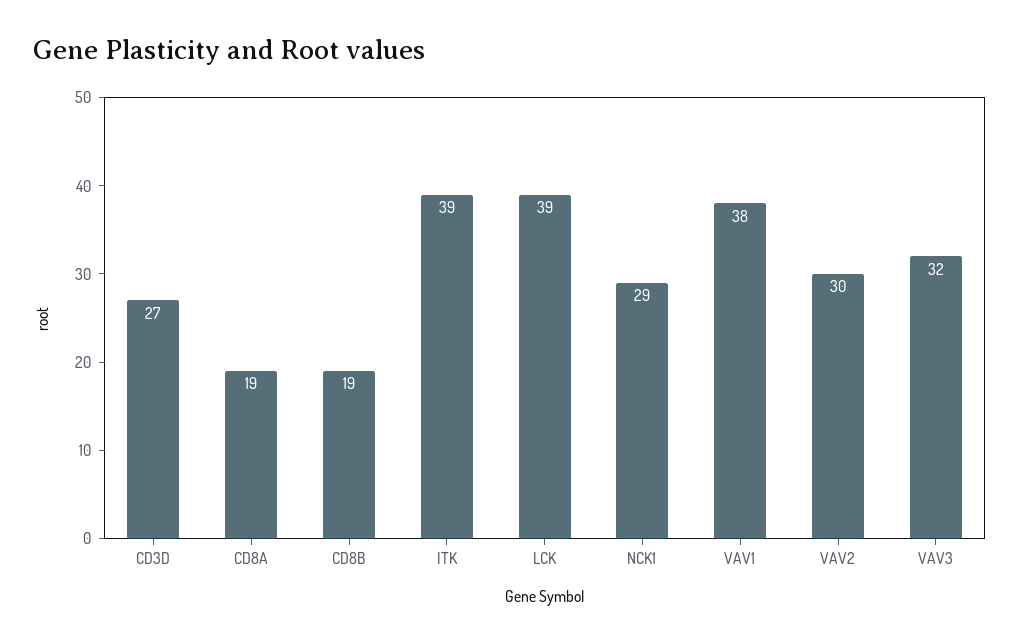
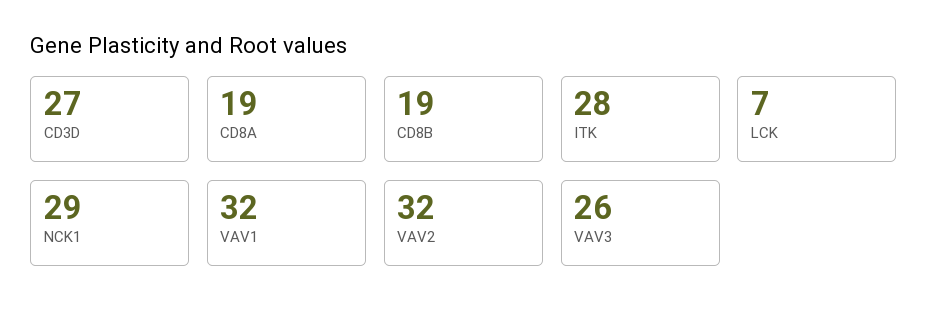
  {
    "CD3D": 27,
    "CD8A": 19,
    "CD8B": 19,
-   "ITK": 39,
+   "ITK": 28,
-   "LCK": 39,
+   "LCK": 7,
    "NCK1": 29,
-   "VAV1": 38,
+   "VAV1": 32,
-   "VAV2": 30,
+   "VAV2": 32,
-   "VAV3": 32
+   "VAV3": 26
  }

